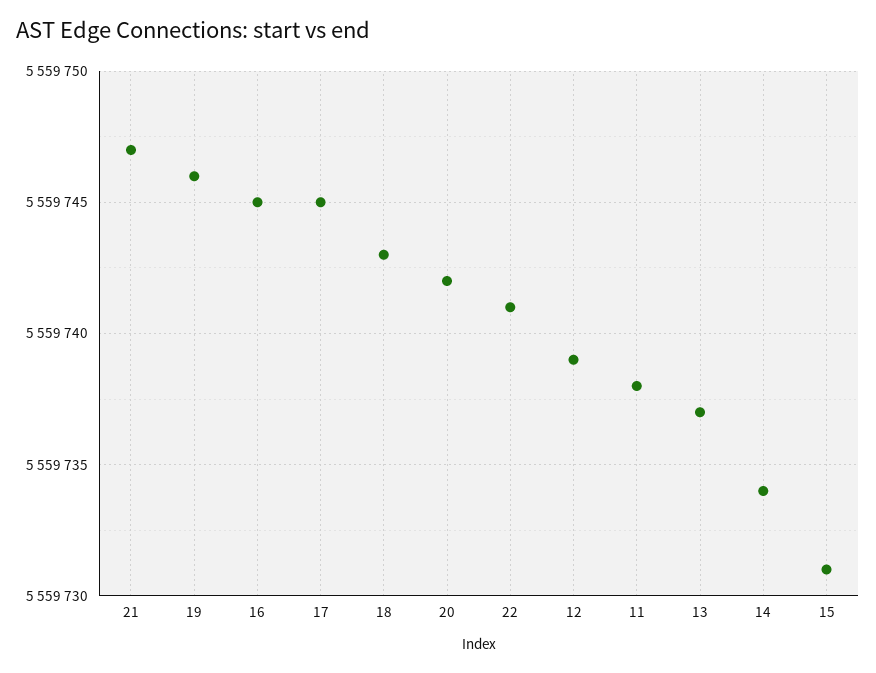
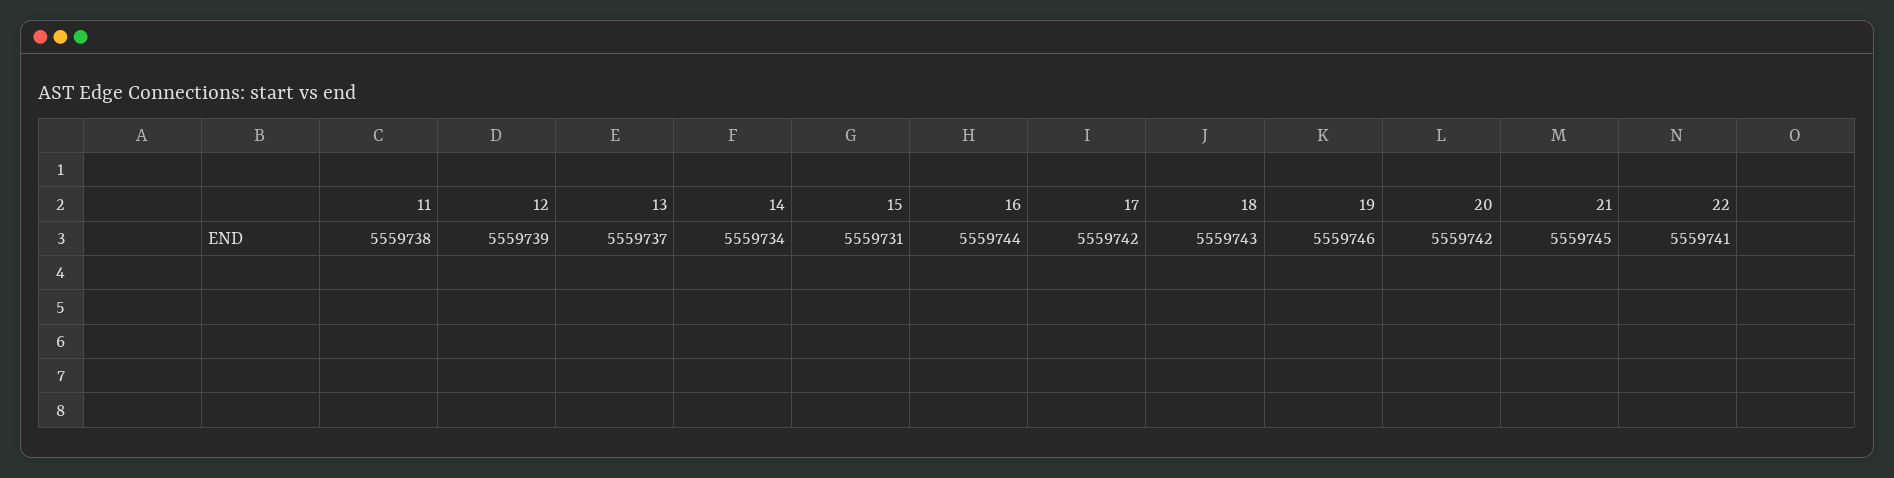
  {
-   "21": 5559747,
+   "21": 5559745,
    "19": 5559746,
-   "16": 5559745,
+   "16": 5559744,
-   "17": 5559745,
+   "17": 5559742,
    "18": 5559743,
    "20": 5559742,
    "22": 5559741,
    "12": 5559739,
    "11": 5559738,
    "13": 5559737,
    "14": 5559734,
    "15": 5559731
  }

